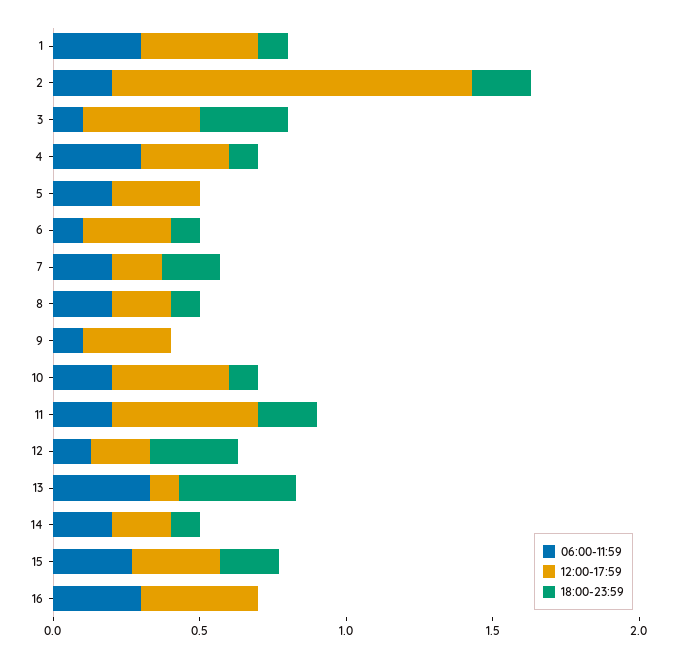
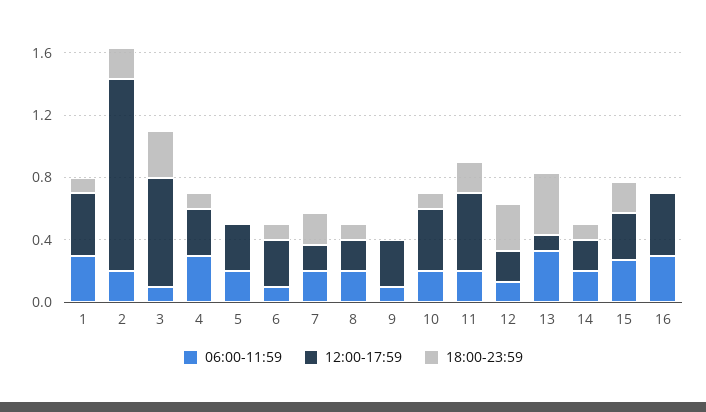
  {
    "06:00-11:59": {
      "1": 0.3,
      "2": 0.2,
      "3": 0.1,
      "4": 0.3,
      "5": 0.2,
      "6": 0.1,
      "7": 0.2,
      "8": 0.2,
      "9": 0.1,
      "10": 0.2,
      "11": 0.2,
      "12": 0.1,
      "13": 0.3,
      "14": 0.2,
      "15": 0.3,
      "16": 0.3
    },
    "12:00-17:59": {
      "1": 0.4,
      "2": 1.2,
-     "3": 0.4,
+     "3": 0.7,
      "4": 0.3,
      "5": 0.3,
      "6": 0.3,
      "7": 0.2,
      "8": 0.2,
      "9": 0.3,
      "10": 0.4,
      "11": 0.5,
      "12": 0.2,
      "13": 0.1,
      "14": 0.2,
      "15": 0.3,
      "16": 0.4
    },
    "18:00-23:59": {
      "1": 0.1,
      "2": 0.2,
      "3": 0.3,
      "4": 0.1,
      "5": 0,
      "6": 0.1,
      "7": 0.2,
      "8": 0.1,
      "9": 0,
      "10": 0.1,
      "11": 0.2,
      "12": 0.3,
      "13": 0.4,
      "14": 0.1,
      "15": 0.2,
      "16": 0
    }
  }

